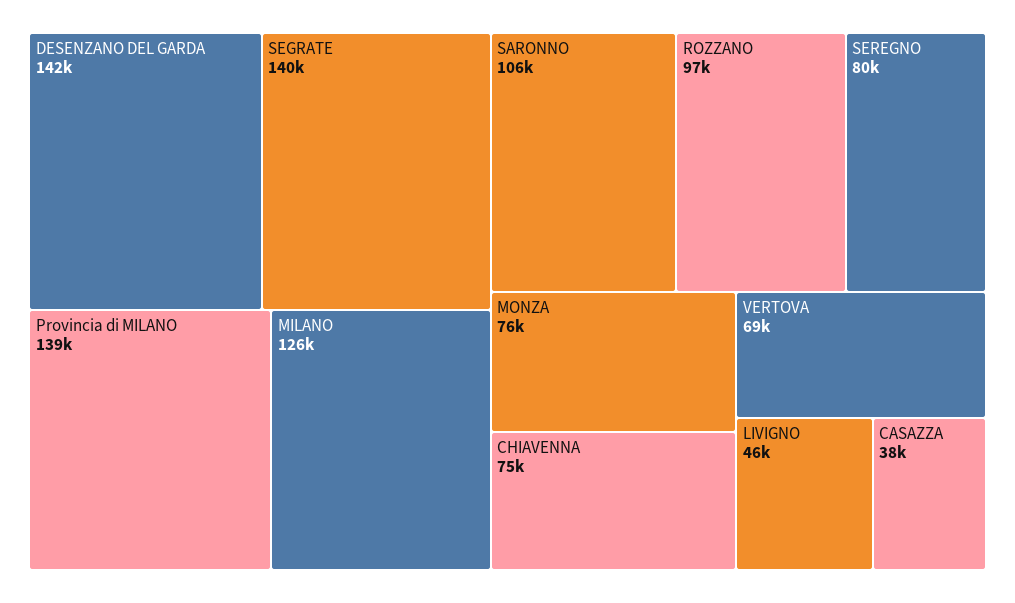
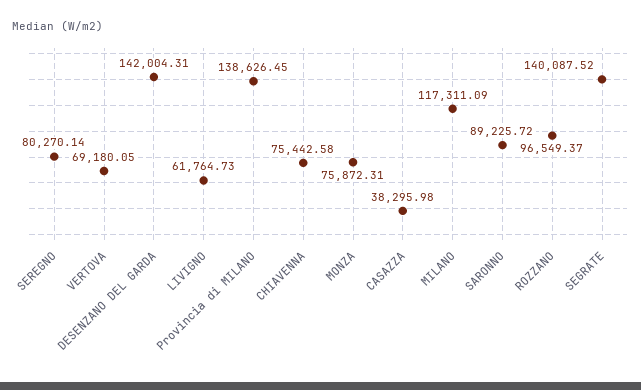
  {
    "DESENZANO DEL GARDA": 142004.31,
    "SEGRATE": 140087.52,
    "Provincia di MILANO": 138626.45,
-   "MILANO": 126000,
+   "MILANO": 117311.09,
-   "SARONNO": 106000,
+   "SARONNO": 89225.72,
    "ROZZANO": 96549.37,
    "SEREGNO": 80270.14,
    "MONZA": 75872.31,
    "CHIAVENNA": 75442.58,
    "VERTOVA": 69180.05,
-   "LIVIGNO": 46000,
+   "LIVIGNO": 61764.73,
    "CASAZZA": 38295.98
  }

